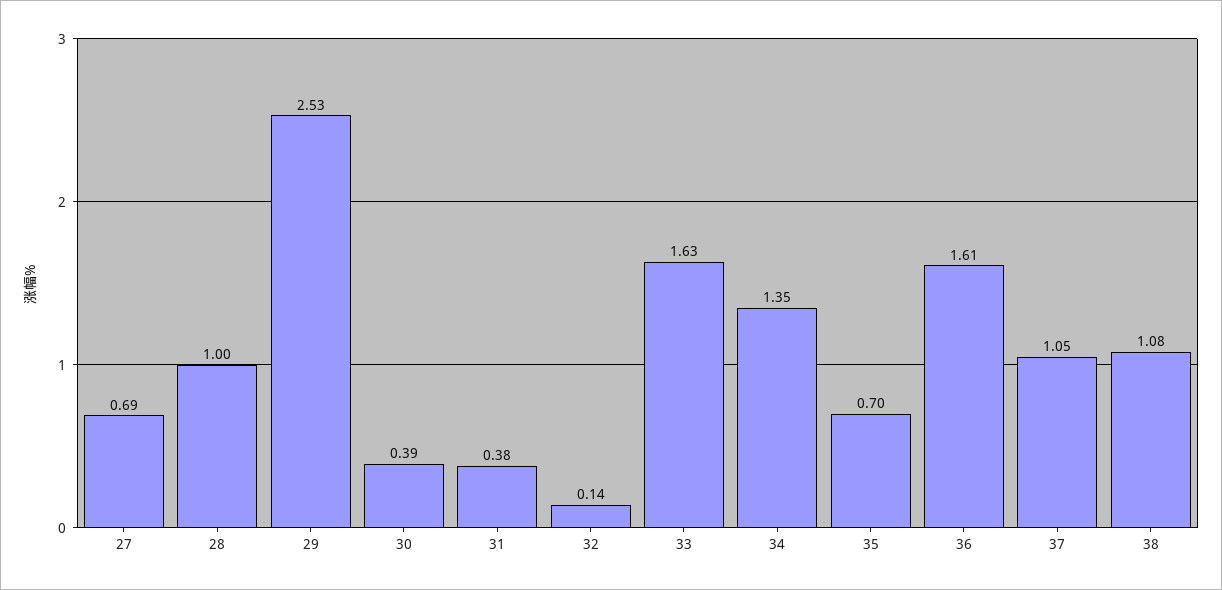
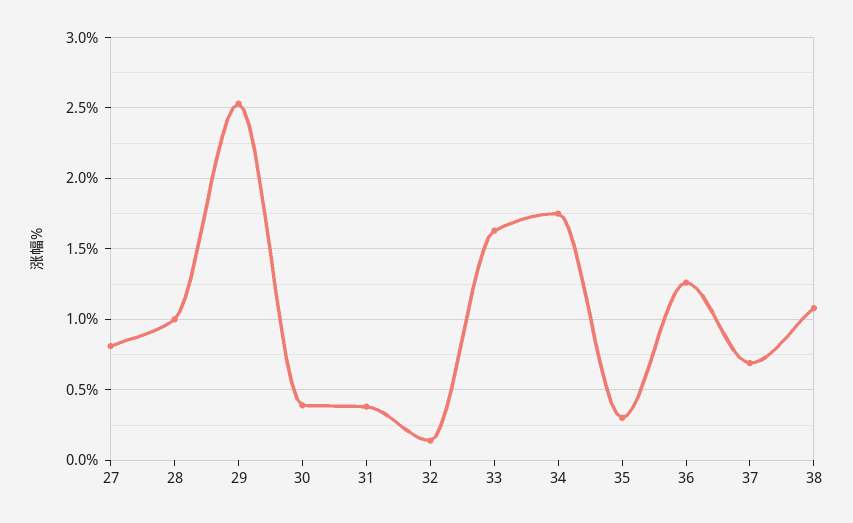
  {
-   "27": 0.69,
+   "27": 0.8,
    "28": 1,
    "29": 2.53,
    "30": 0.39,
    "31": 0.38,
    "32": 0.14,
    "33": 1.63,
-   "34": 1.35,
+   "34": 1.75,
-   "35": 0.7,
+   "35": 0.3,
-   "36": 1.61,
+   "36": 1.25,
-   "37": 1.05,
+   "37": 0.7,
    "38": 1.08
  }

